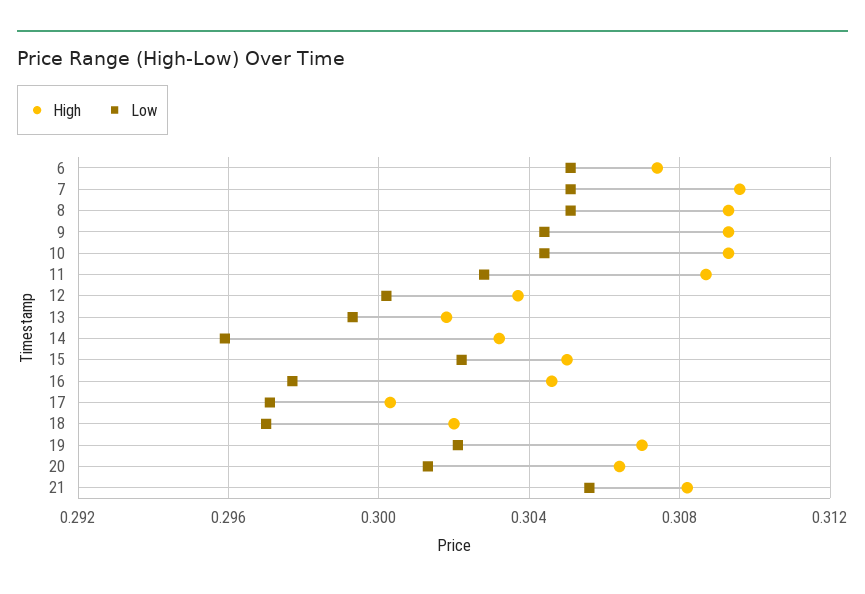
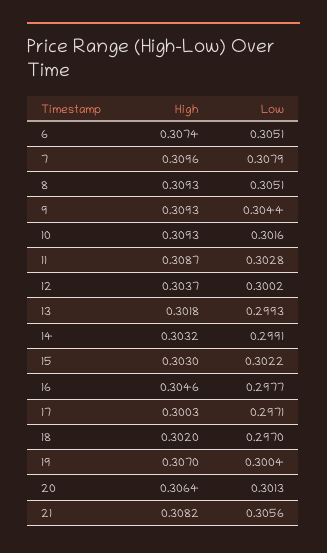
  {
    "High": {
      "6": 0.3074,
      "7": 0.3096,
      "8": 0.3093,
      "9": 0.3093,
      "10": 0.3093,
      "11": 0.3087,
      "12": 0.3037,
      "13": 0.3018,
      "14": 0.3032,
-     "15": 0.305,
+     "15": 0.303,
      "16": 0.3046,
      "17": 0.3003,
      "18": 0.302,
      "19": 0.307,
      "20": 0.3064,
      "21": 0.3082
    },
    "Low": {
      "6": 0.3051,
-     "7": 0.305,
+     "7": 0.3079,
      "8": 0.3051,
      "9": 0.3044,
-     "10": 0.3045,
+     "10": 0.3016,
      "11": 0.3028,
      "12": 0.3002,
      "13": 0.2993,
-     "14": 0.296,
+     "14": 0.2991,
      "15": 0.3022,
      "16": 0.2977,
      "17": 0.2971,
      "18": 0.297,
-     "19": 0.302,
+     "19": 0.3004,
      "20": 0.3013,
      "21": 0.3056
    }
  }

